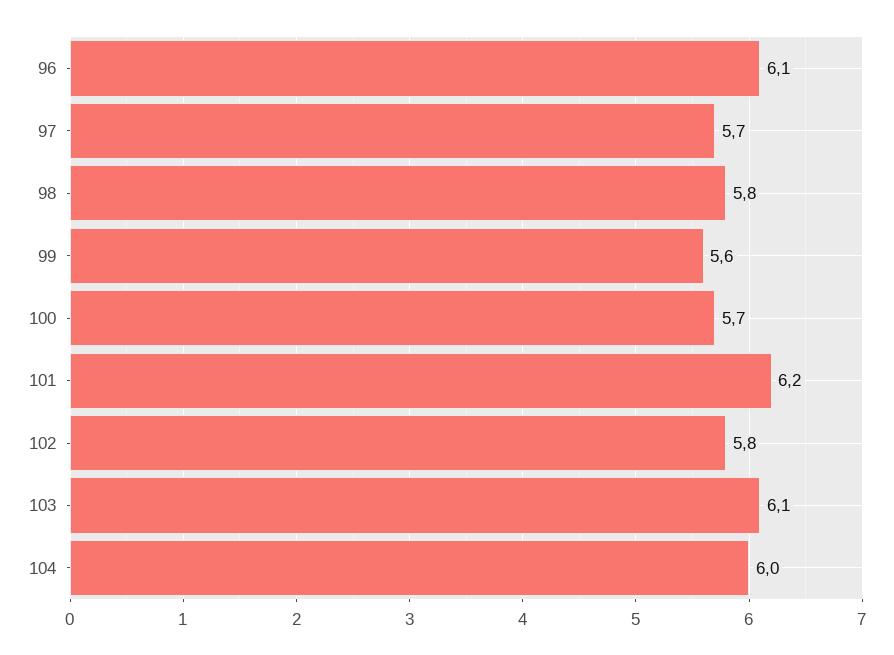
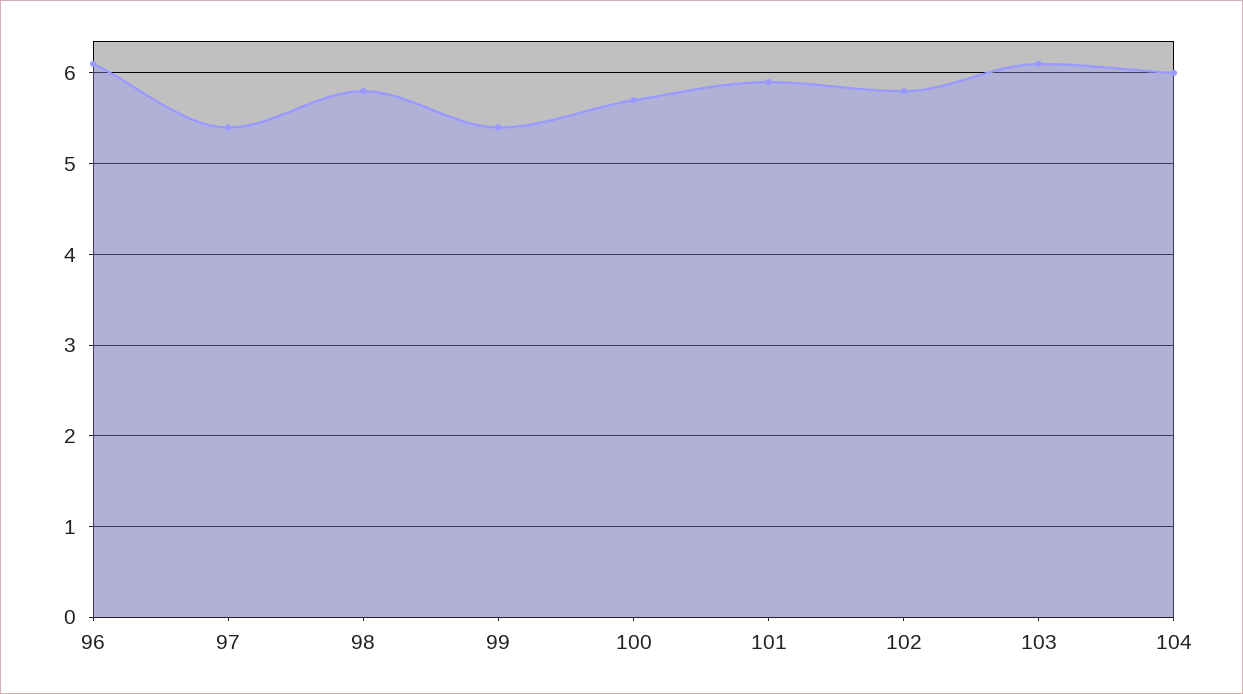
  {
    "96": 6.1,
-   "97": 5.7,
+   "97": 5.4,
    "98": 5.8,
-   "99": 5.6,
+   "99": 5.4,
    "100": 5.7,
-   "101": 6.2,
+   "101": 5.9,
    "102": 5.8,
    "103": 6.1,
    "104": 6
  }

